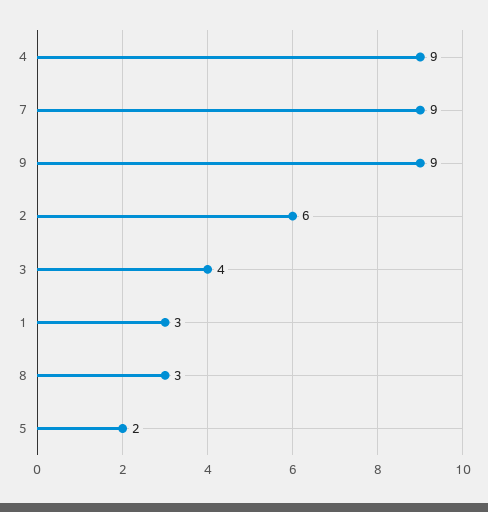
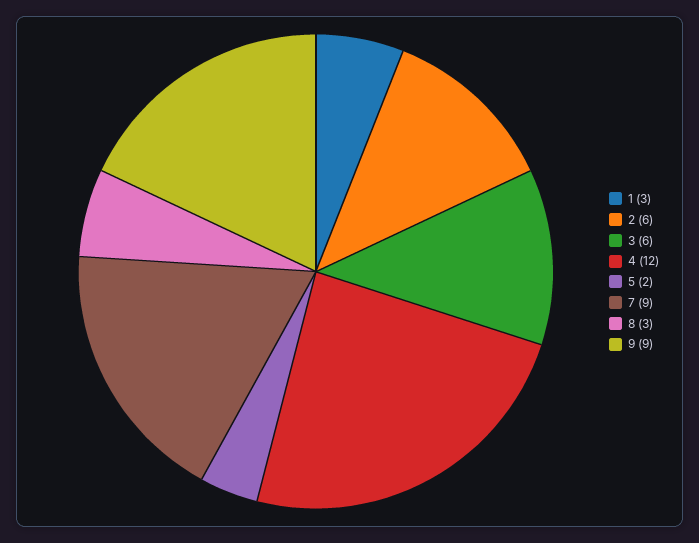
  {
-   "4": 9,
+   "4": 12,
    "7": 9,
    "9": 9,
    "2": 6,
-   "3": 4,
+   "3": 6,
    "1": 3,
    "8": 3,
    "5": 2
  }

